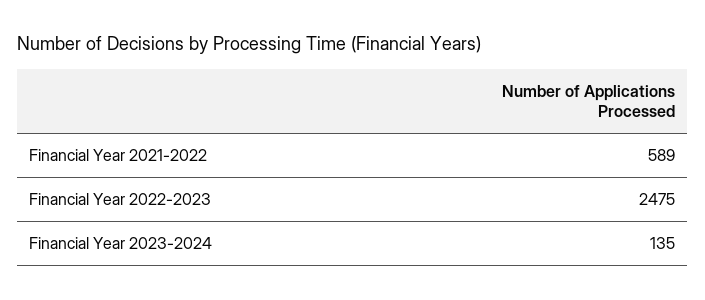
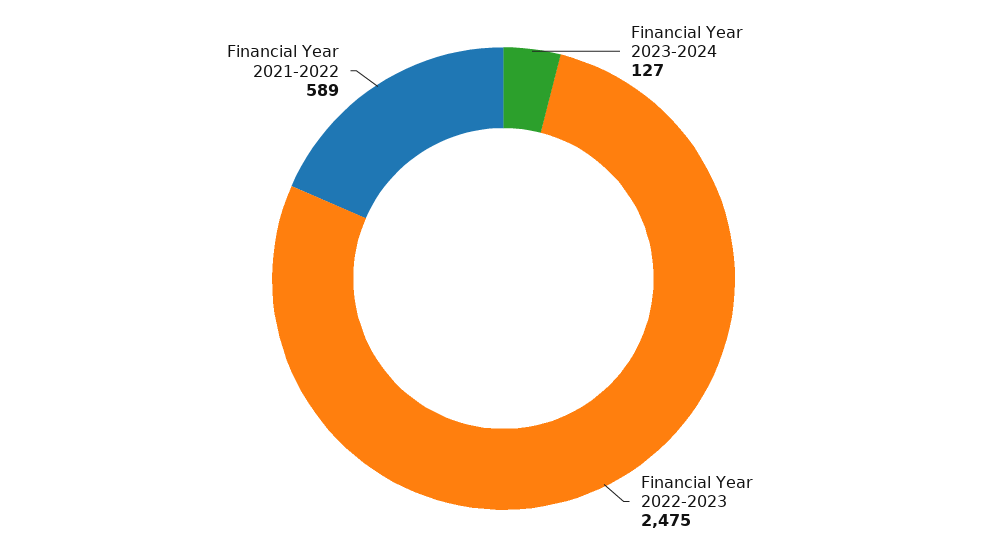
  {
    "Financial Year 2021-2022": 589,
    "Financial Year 2022-2023": 2475,
-   "Financial Year 2023-2024": 135
+   "Financial Year 2023-2024": 127
  }

